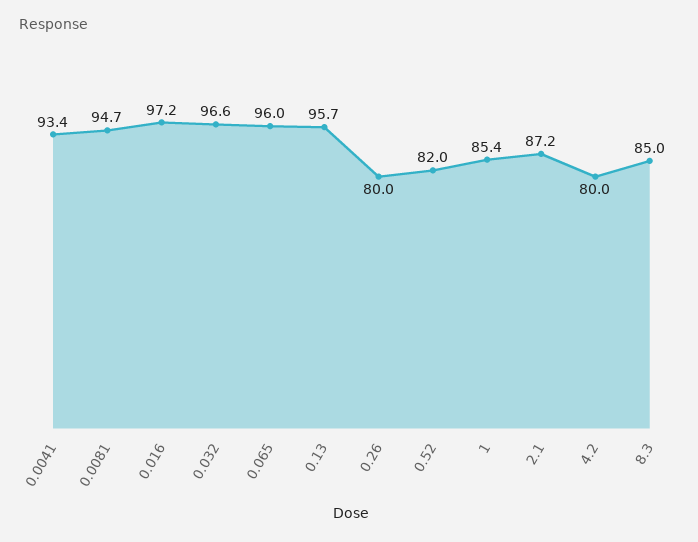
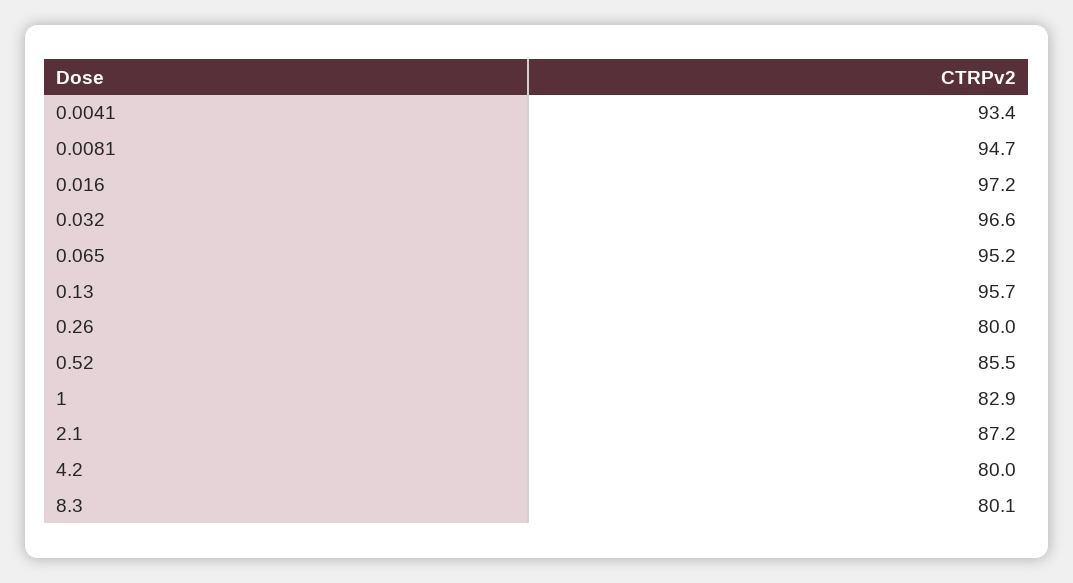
  {
    "0.0041": 93.4,
    "0.0081": 94.7,
    "0.016": 97.2,
    "0.032": 96.6,
-   "0.065": 96,
+   "0.065": 95.2,
    "0.13": 95.7,
    "0.26": 80,
-   "0.52": 82,
+   "0.52": 85.5,
-   "1": 85.4,
+   "1": 82.9,
    "2.1": 87.2,
    "4.2": 80,
-   "8.3": 85
+   "8.3": 80.1
  }

